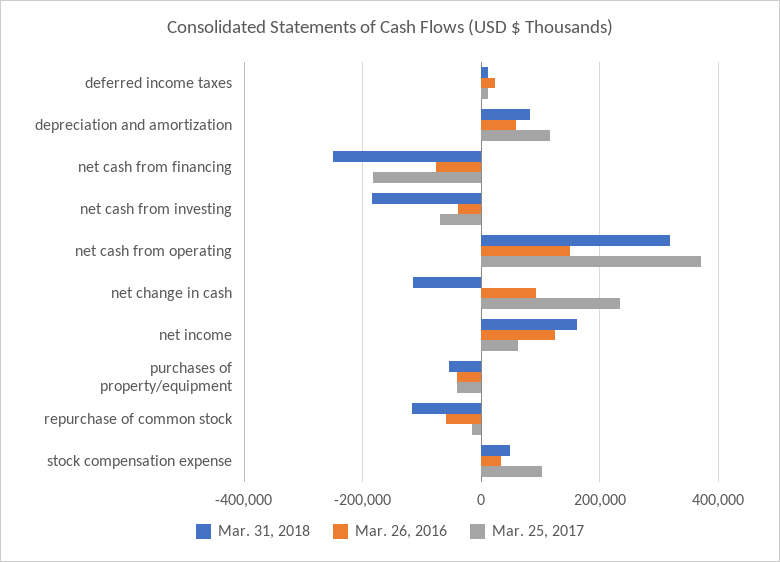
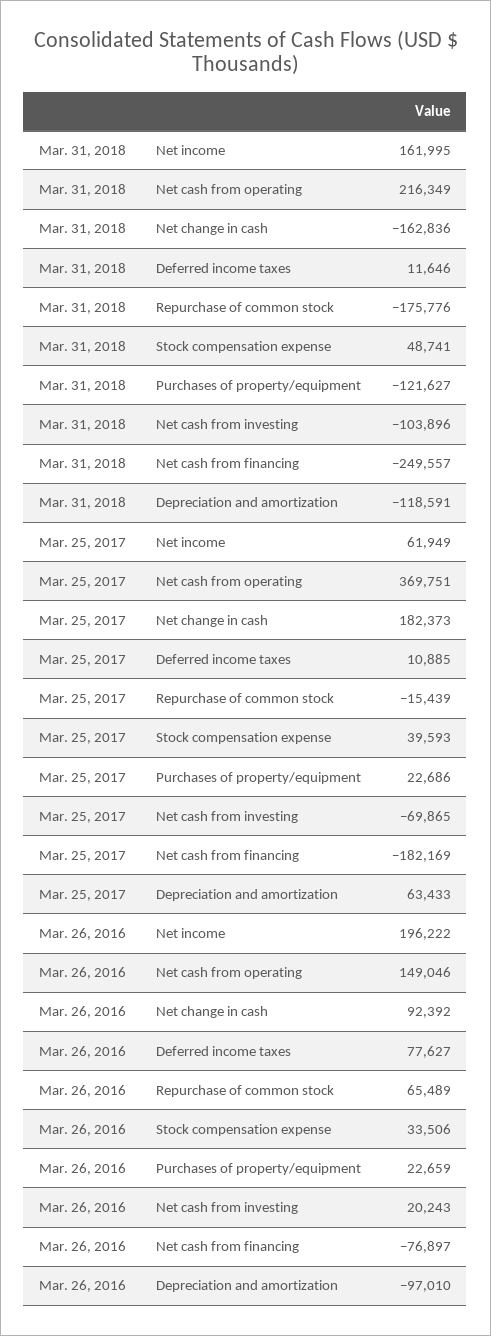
  {
    "Mar. 31, 2018": {
      "deferred income taxes": 11646,
-     "depreciation and amortization": 80000,
+     "depreciation and amortization": -118591,
      "net cash from financing": -249557,
-     "net cash from investing": -180000,
+     "net cash from investing": -103896,
-     "net cash from operating": 320000,
+     "net cash from operating": 216349,
-     "net change in cash": -120000,
+     "net change in cash": -162836,
      "net income": 161995,
-     "purchases of property/equipment": -60000,
+     "purchases of property/equipment": -121627,
-     "repurchase of common stock": -120000,
+     "repurchase of common stock": -175776,
      "stock compensation expense": 48741
    },
    "Mar. 26, 2016": {
-     "deferred income taxes": 20000,
+     "deferred income taxes": 77627,
-     "depreciation and amortization": 60000,
+     "depreciation and amortization": -97010,
      "net cash from financing": -76897,
-     "net cash from investing": -40000,
+     "net cash from investing": 20243,
      "net cash from operating": 149046,
      "net change in cash": 92392,
-     "net income": 120000,
+     "net income": 196222,
-     "purchases of property/equipment": -40000,
+     "purchases of property/equipment": 22659,
-     "repurchase of common stock": -60000,
+     "repurchase of common stock": 65489,
      "stock compensation expense": 33506
    },
    "Mar. 25, 2017": {
      "deferred income taxes": 10885,
-     "depreciation and amortization": 120000,
+     "depreciation and amortization": 63433,
      "net cash from financing": -182169,
      "net cash from investing": -69865,
      "net cash from operating": 369751,
-     "net change in cash": 240000,
+     "net change in cash": 182373,
      "net income": 61949,
-     "purchases of property/equipment": -40000,
+     "purchases of property/equipment": 22686,
      "repurchase of common stock": -15439,
-     "stock compensation expense": 100000
+     "stock compensation expense": 39593
    }
  }

